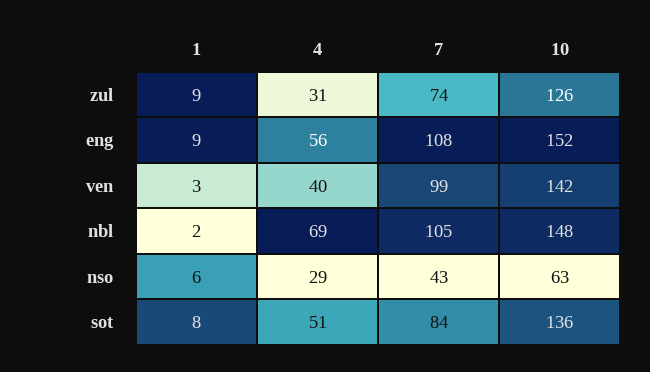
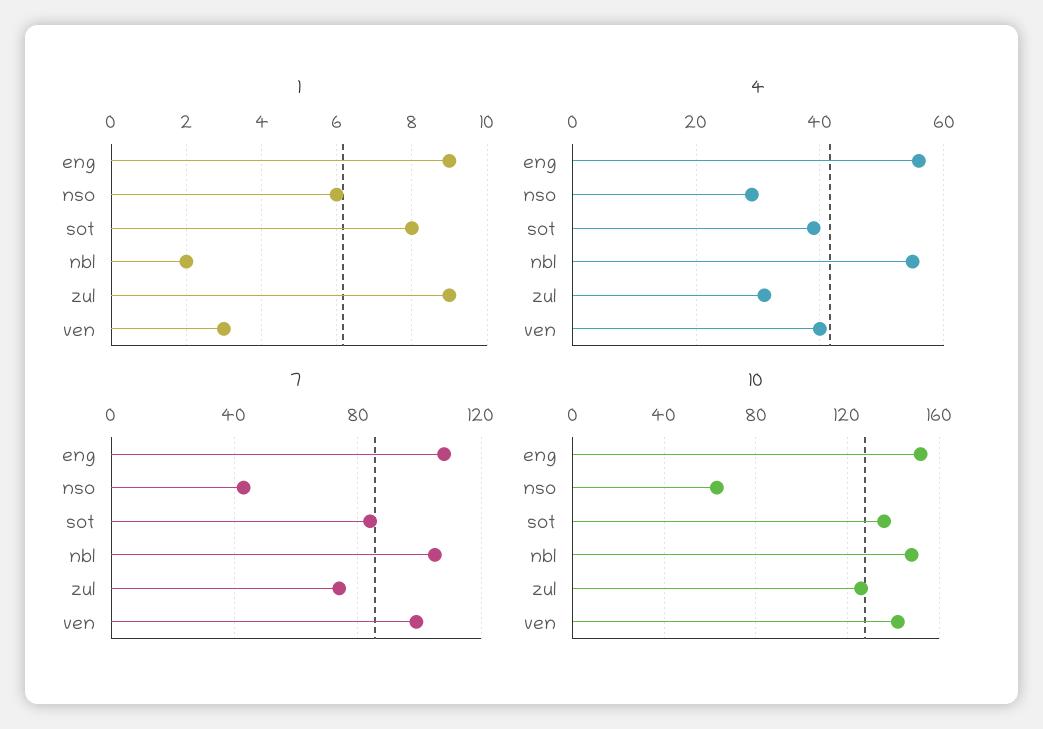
  {
    "1": {
      "zul": 9,
      "eng": 9,
      "ven": 3,
      "nbl": 2,
      "nso": 6,
      "sot": 8
    },
    "4": {
      "zul": 31,
      "eng": 56,
      "ven": 40,
-     "nbl": 69,
+     "nbl": 55,
      "nso": 29,
-     "sot": 51
+     "sot": 40
    },
    "7": {
      "zul": 74,
      "eng": 108,
      "ven": 99,
      "nbl": 105,
      "nso": 43,
      "sot": 84
    },
    "10": {
      "zul": 126,
      "eng": 152,
      "ven": 142,
      "nbl": 148,
      "nso": 63,
      "sot": 136
    }
  }

